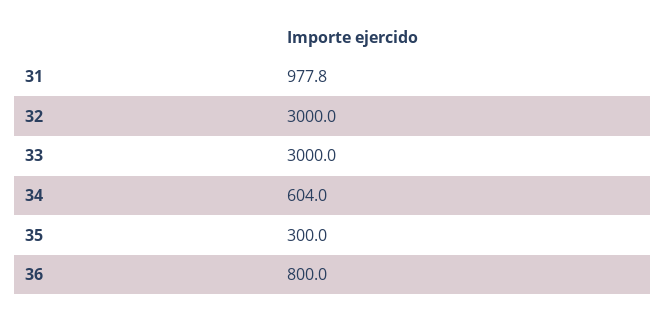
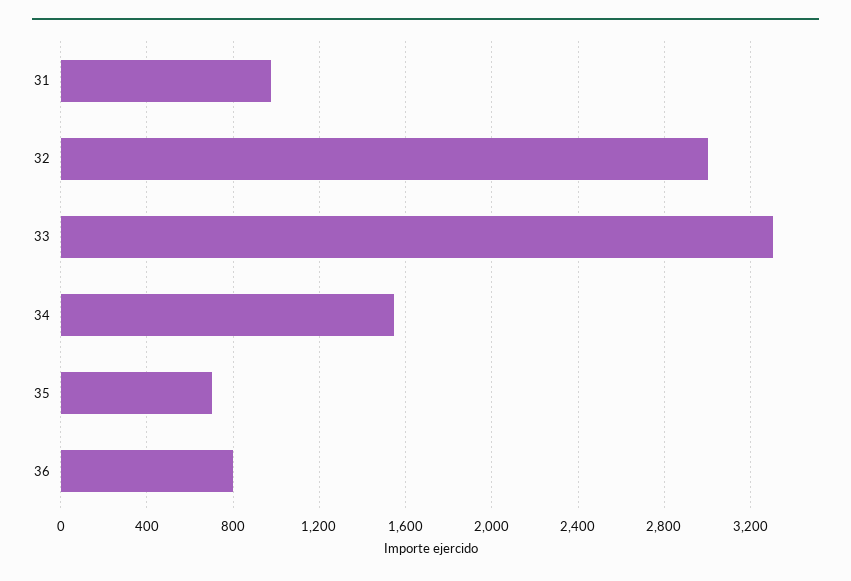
  {
    "31": 977.8,
    "32": 3000,
-   "33": 3000,
+   "33": 3300,
-   "34": 604,
+   "34": 1550,
-   "35": 300,
+   "35": 700,
    "36": 800
  }

